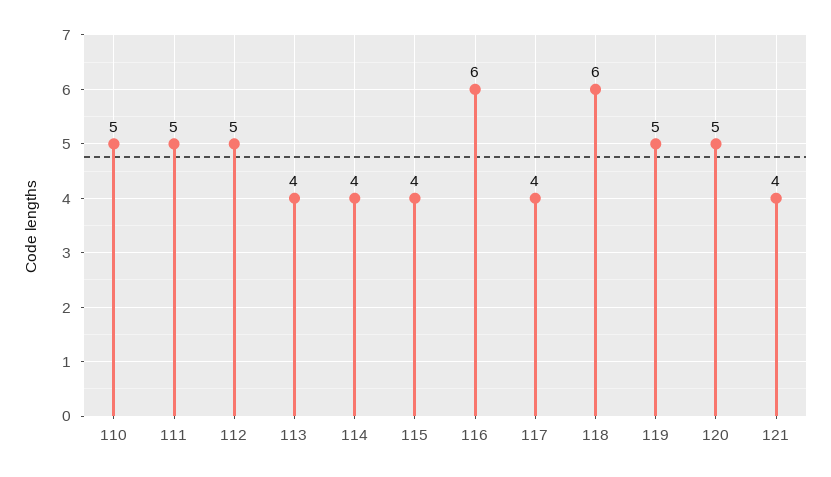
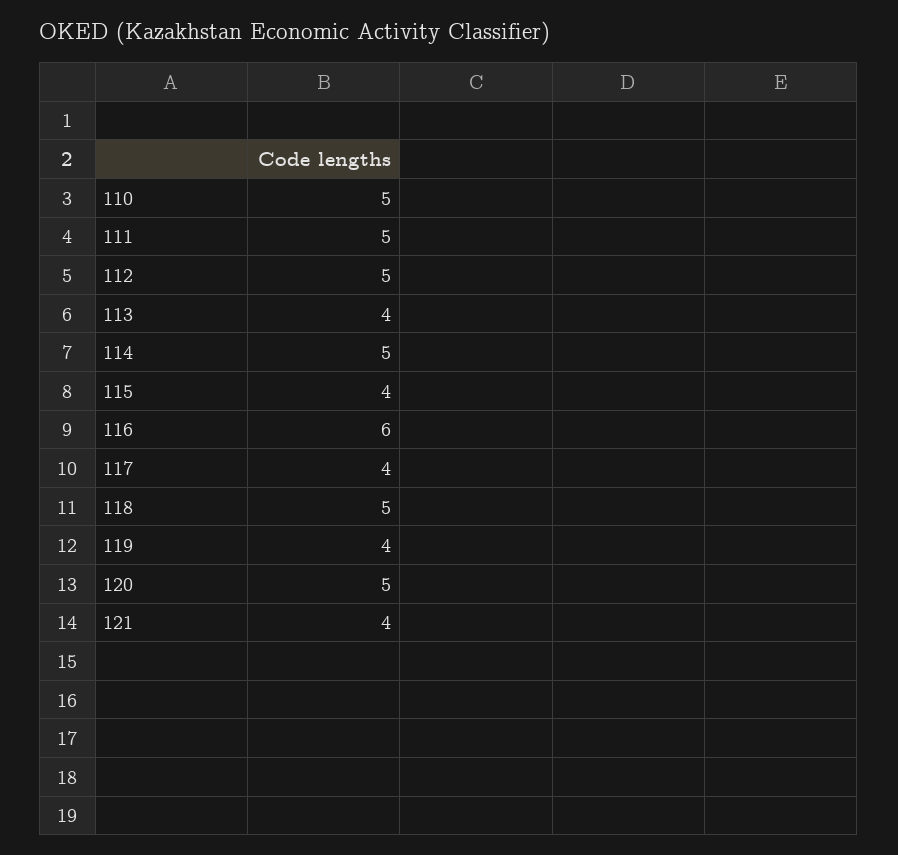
  {
    "110": 5,
    "111": 5,
    "112": 5,
    "113": 4,
-   "114": 4,
+   "114": 5,
    "115": 4,
    "116": 6,
    "117": 4,
-   "118": 6,
+   "118": 5,
-   "119": 5,
+   "119": 4,
    "120": 5,
    "121": 4
  }

